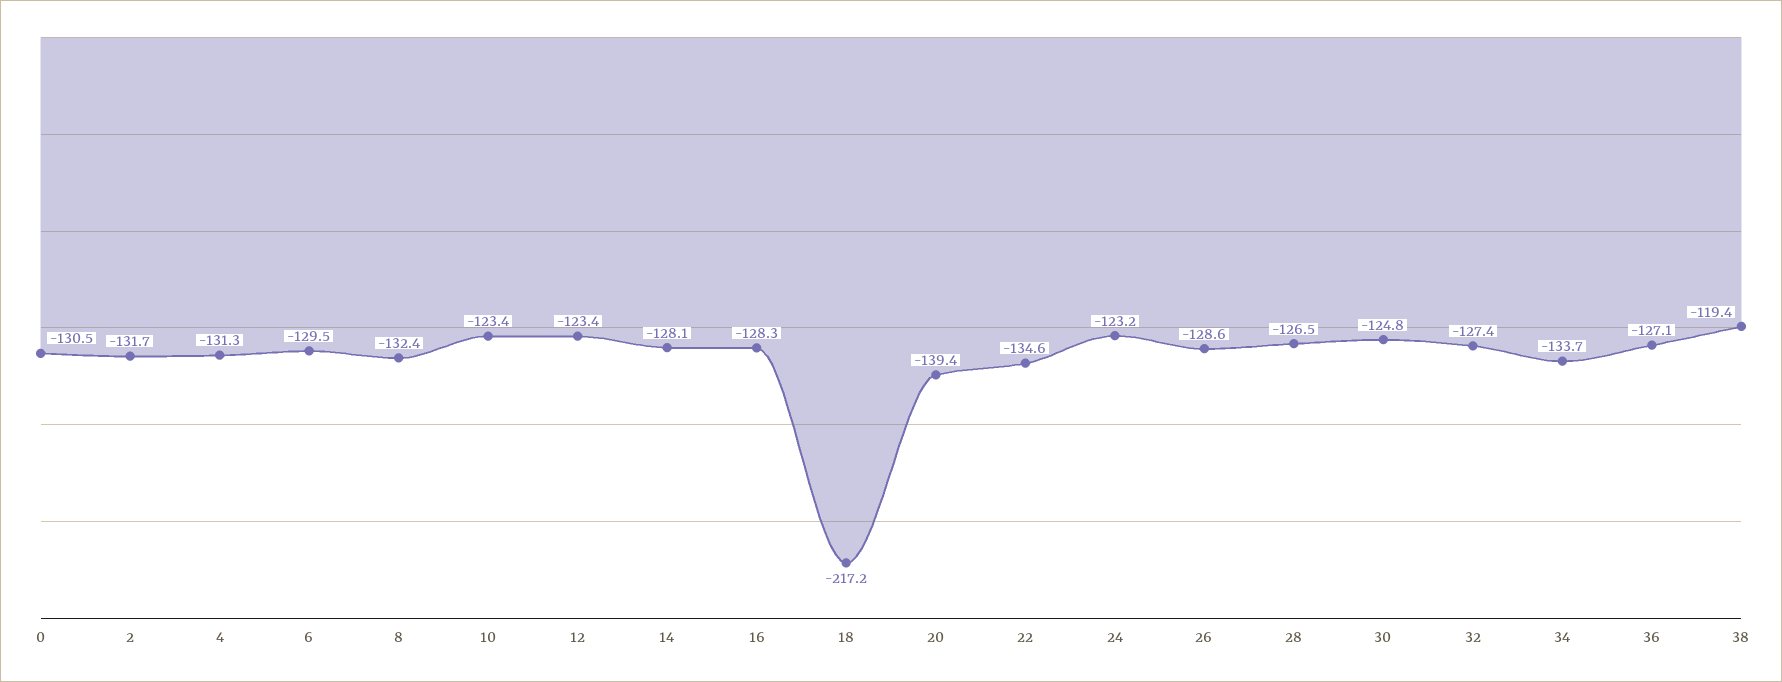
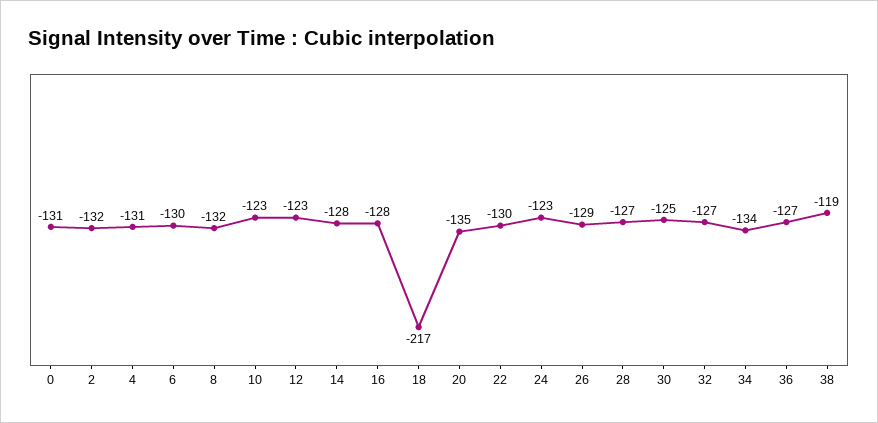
  {
    "0": -130.5,
    "2": -131.7,
    "4": -131.3,
    "6": -129.5,
    "8": -132.4,
    "10": -123.4,
    "12": -123.4,
    "14": -128.1,
    "16": -128.3,
    "18": -217.2,
-   "20": -139.4,
+   "20": -135,
-   "22": -134.6,
+   "22": -130,
    "24": -123.2,
    "26": -128.6,
    "28": -126.5,
    "30": -124.8,
    "32": -127.4,
    "34": -133.7,
    "36": -127.1,
    "38": -119.4
  }

